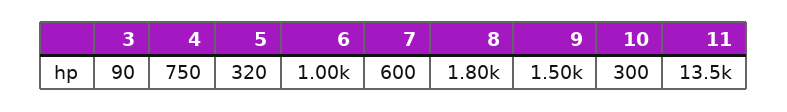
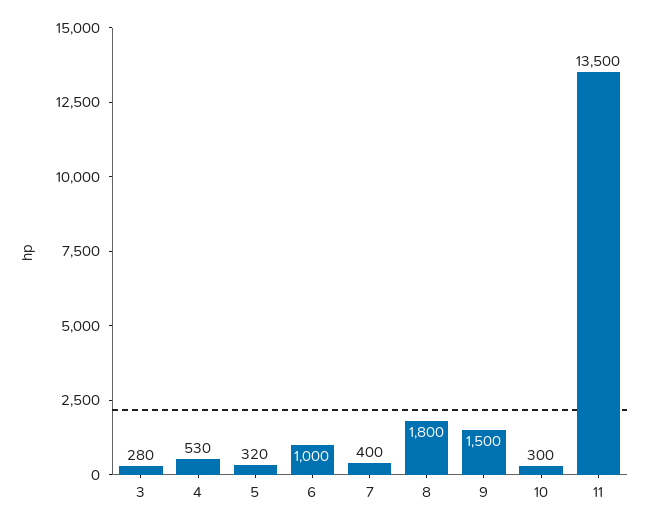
  {
-   "3": 90,
+   "3": 280,
-   "4": 750,
+   "4": 530,
    "5": 320,
    "6": 1000,
-   "7": 600,
+   "7": 400,
    "8": 1800,
    "9": 1500,
    "10": 300,
    "11": 13500
  }

